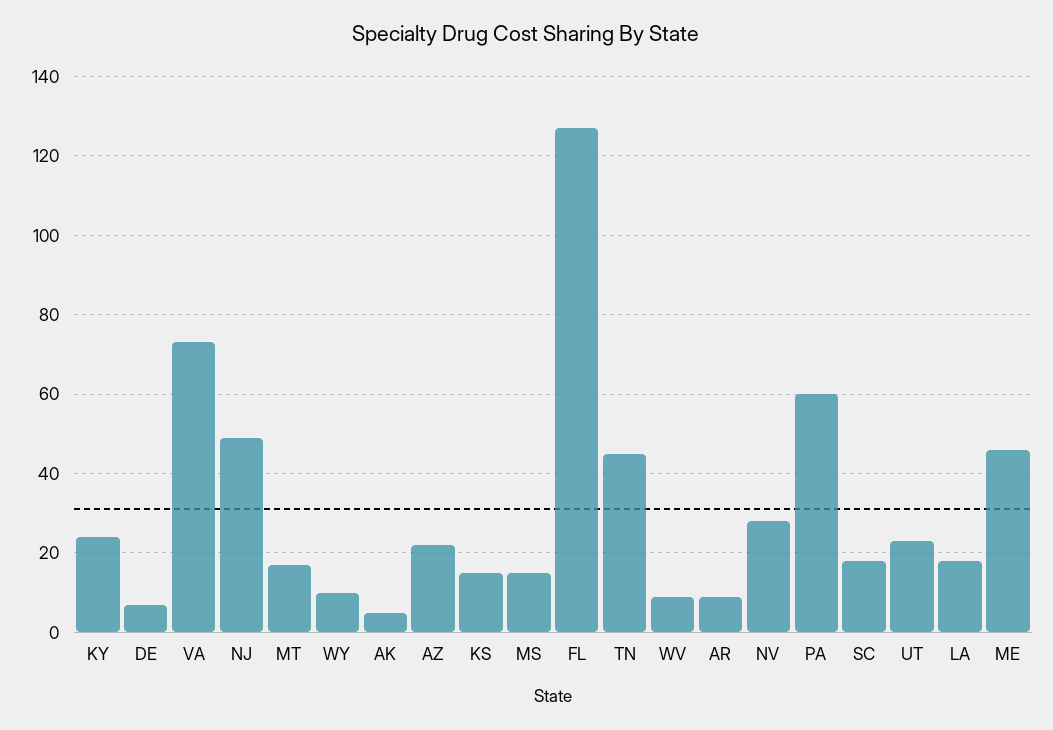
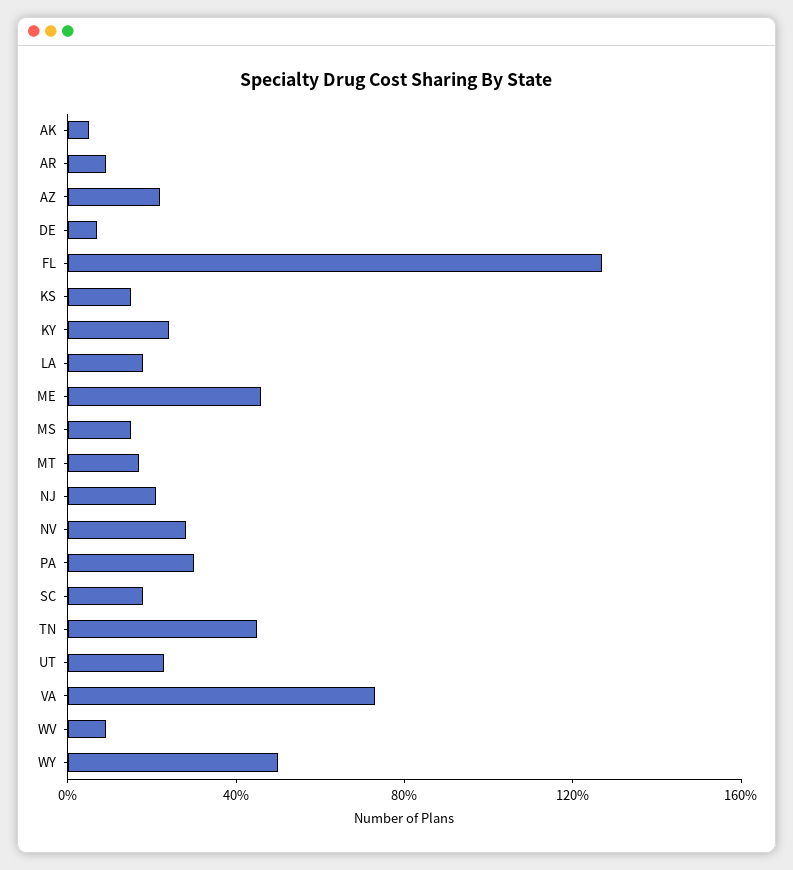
  {
    "KY": 25,
    "DE": 5,
    "VA": 75,
-   "NJ": 50,
+   "NJ": 20,
    "MT": 15,
-   "WY": 10,
+   "WY": 50,
    "AK": 5,
    "AZ": 20,
    "KS": 15,
    "MS": 15,
    "FL": 125,
    "TN": 45,
    "WV": 10,
    "AR": 10,
    "NV": 30,
-   "PA": 60,
+   "PA": 30,
    "SC": 20,
    "UT": 25,
    "LA": 20,
    "ME": 45
  }

